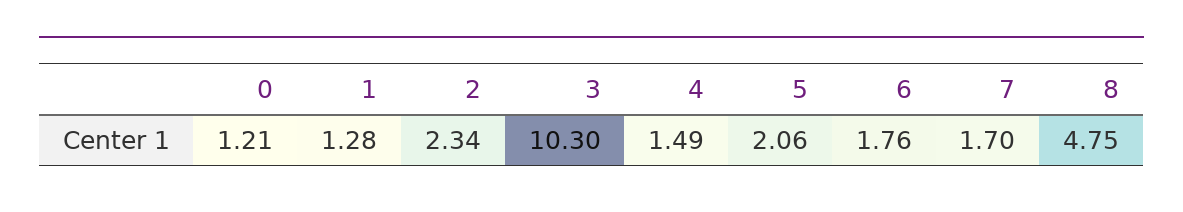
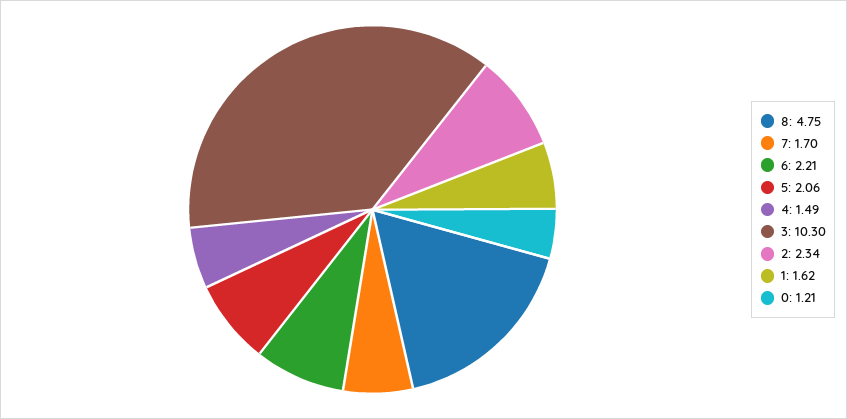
  {
    "0": 1.21,
-   "1": 1.28,
+   "1": 1.62,
    "2": 2.34,
    "3": 10.3,
    "4": 1.49,
    "5": 2.06,
-   "6": 1.76,
+   "6": 2.21,
    "7": 1.7,
    "8": 4.75
  }

